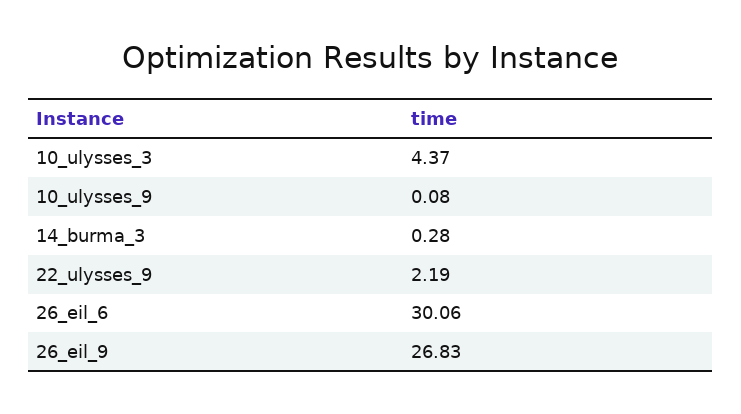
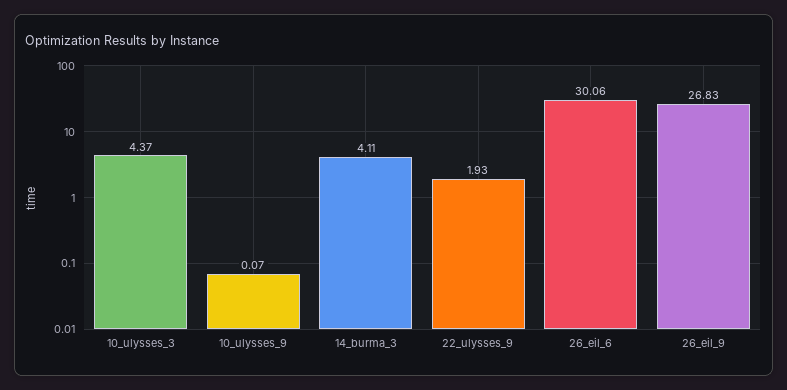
  {
    "10_ulysses_3": 4.37,
-   "10_ulysses_9": 0.08,
+   "10_ulysses_9": 0.07,
-   "14_burma_3": 0.28,
+   "14_burma_3": 4.11,
-   "22_ulysses_9": 2.19,
+   "22_ulysses_9": 1.93,
    "26_eil_6": 30.06,
    "26_eil_9": 26.83
  }

